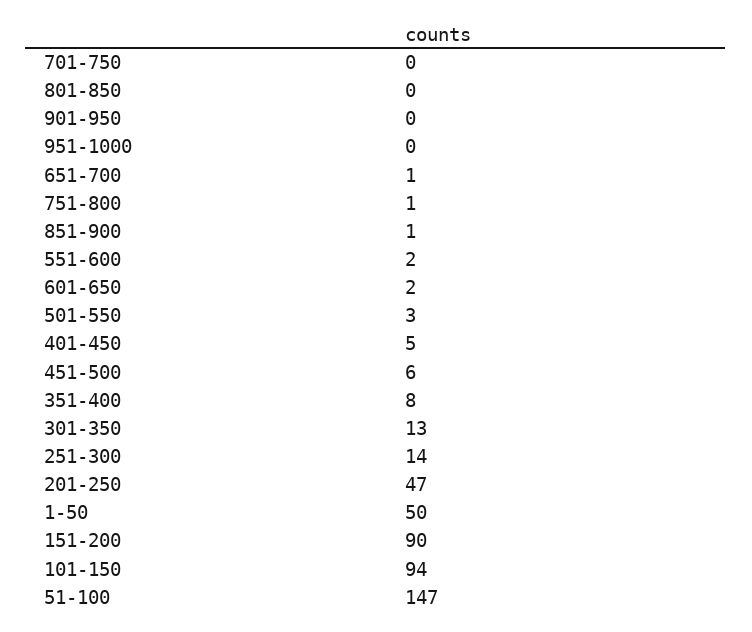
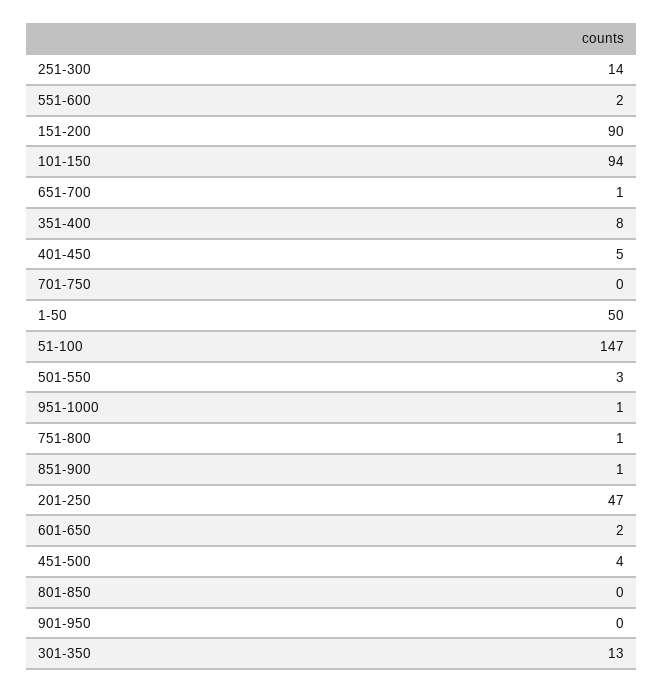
  {
    "701-750": 0,
    "801-850": 0,
    "901-950": 0,
-   "951-1000": 0,
+   "951-1000": 1,
    "651-700": 1,
    "751-800": 1,
    "851-900": 1,
    "551-600": 2,
    "601-650": 2,
    "501-550": 3,
    "401-450": 5,
-   "451-500": 6,
+   "451-500": 4,
    "351-400": 8,
    "301-350": 13,
    "251-300": 14,
    "201-250": 47,
    "1-50": 50,
    "151-200": 90,
    "101-150": 94,
    "51-100": 147
  }

